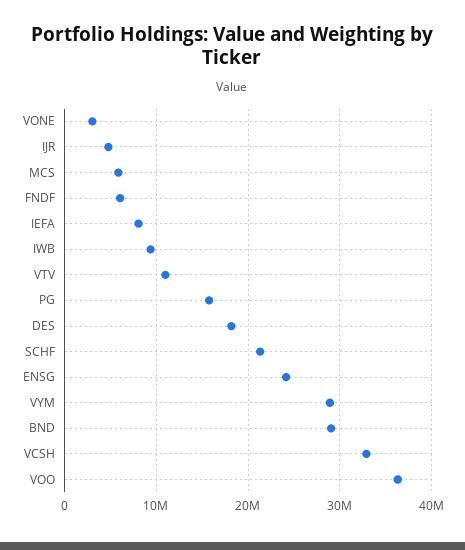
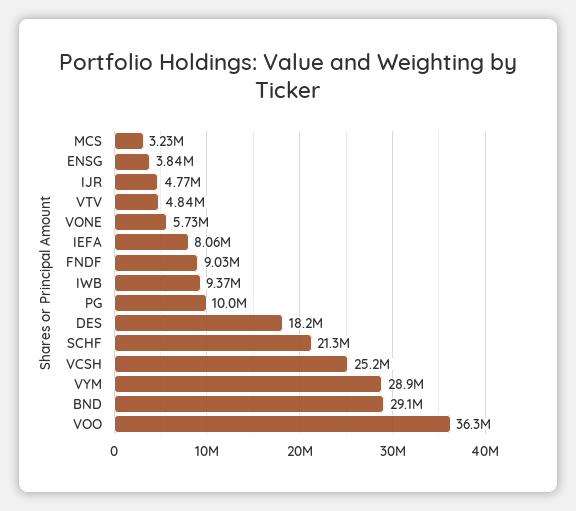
  {
-   "VONE": 3000000,
+   "VONE": 5730000,
    "IJR": 4770000,
-   "MCS": 6000000,
+   "MCS": 3230000,
-   "FNDF": 6000000,
+   "FNDF": 9030000,
    "IEFA": 8060000,
    "IWB": 9370000,
-   "VTV": 11000000,
+   "VTV": 4840000,
-   "PG": 16000000,
+   "PG": 10000000,
    "DES": 18200000,
    "SCHF": 21300000,
-   "ENSG": 24000000,
+   "ENSG": 3840000,
    "VYM": 28900000,
    "BND": 29100000,
-   "VCSH": 33000000,
+   "VCSH": 25200000,
    "VOO": 36300000
  }

